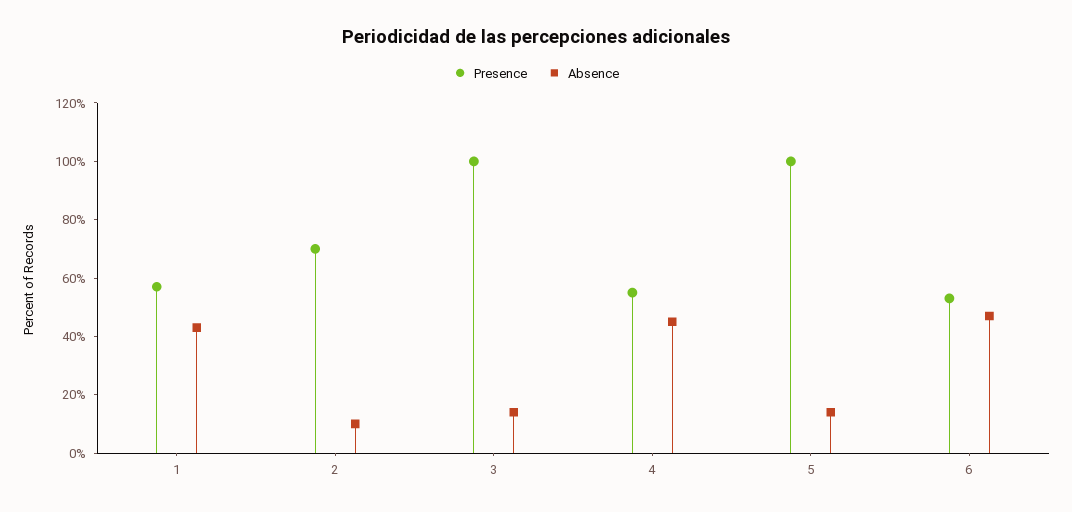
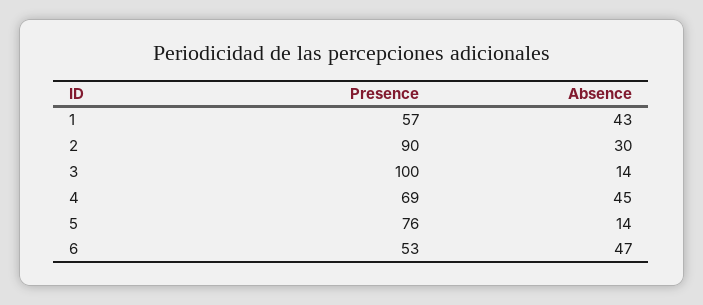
  {
    "Presence": {
      "1": 57,
-     "2": 70,
+     "2": 90,
      "3": 100,
-     "4": 55,
+     "4": 69,
-     "5": 100,
+     "5": 76,
      "6": 53
    },
    "Absence": {
      "1": 43,
-     "2": 10,
+     "2": 30,
      "3": 14,
      "4": 45,
      "5": 14,
      "6": 47
    }
  }

